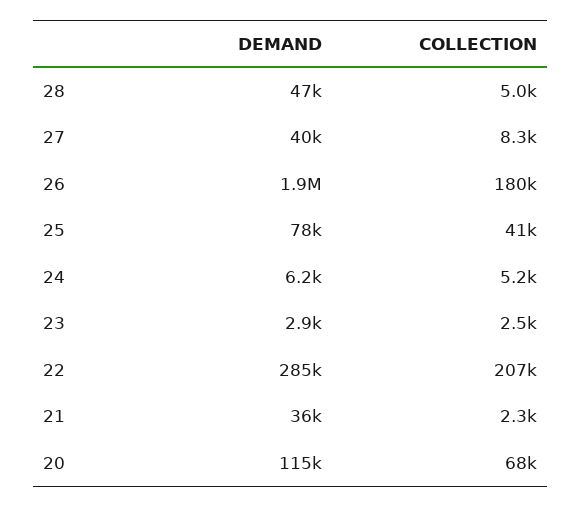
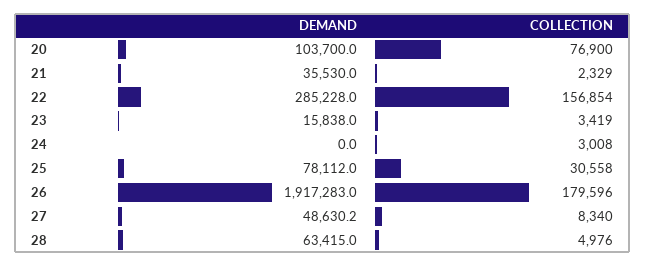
  {
    "DEMAND": {
-     "28": 47000,
+     "28": 63415,
-     "27": 40000,
+     "27": 48630.2,
      "26": 1917283,
      "25": 78112,
-     "24": 6200,
+     "24": 0,
-     "23": 2900,
+     "23": 15838,
      "22": 285228,
      "21": 35530,
-     "20": 115000
+     "20": 103700
    },
    "COLLECTION": {
      "28": 4976,
      "27": 8340,
      "26": 179596,
-     "25": 41000,
+     "25": 30558,
-     "24": 5200,
+     "24": 3008,
-     "23": 2500,
+     "23": 3419,
-     "22": 207000,
+     "22": 156854,
      "21": 2329,
-     "20": 68000
+     "20": 76900
    }
  }

